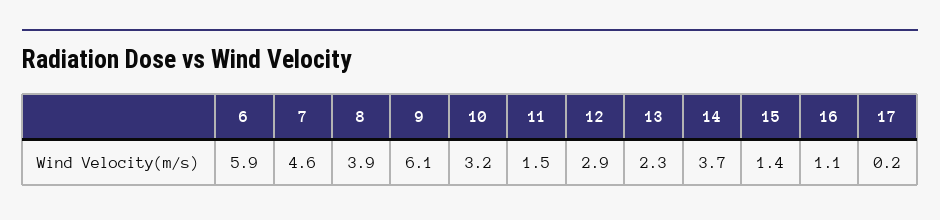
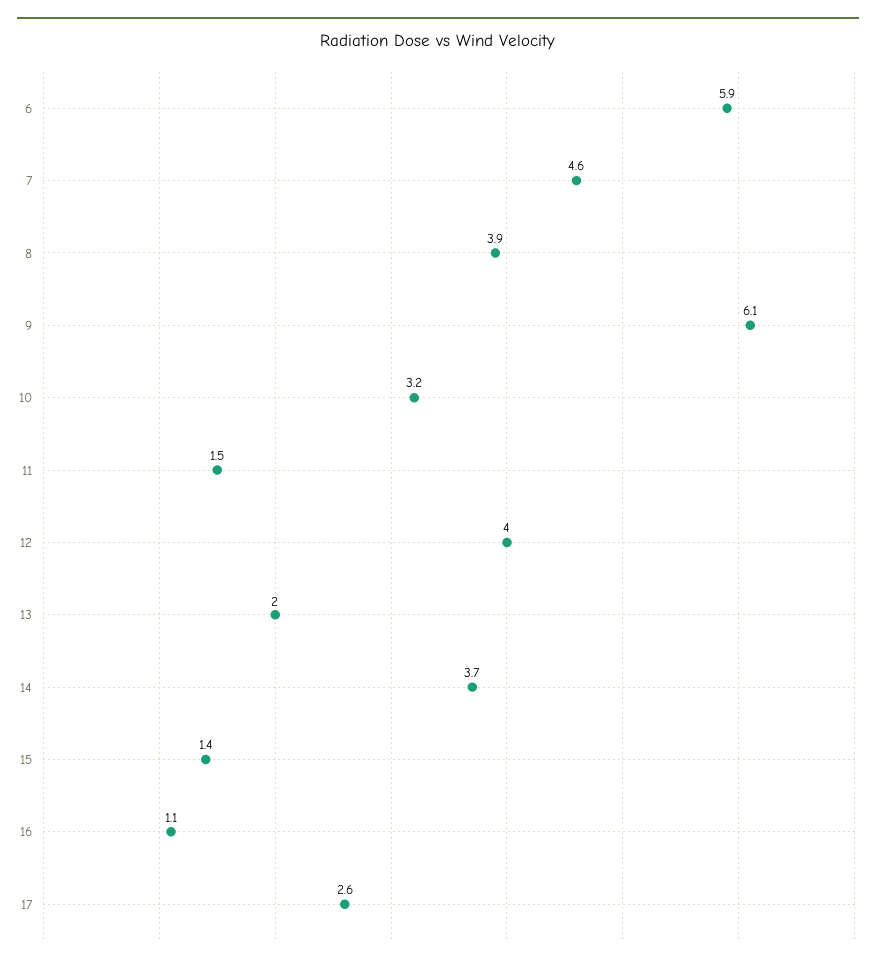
  {
    "6": 5.9,
    "7": 4.6,
    "8": 3.9,
    "9": 6.1,
    "10": 3.2,
    "11": 1.5,
-   "12": 2.9,
+   "12": 4,
-   "13": 2.3,
+   "13": 2,
    "14": 3.7,
    "15": 1.4,
    "16": 1.1,
-   "17": 0.2
+   "17": 2.6
  }

